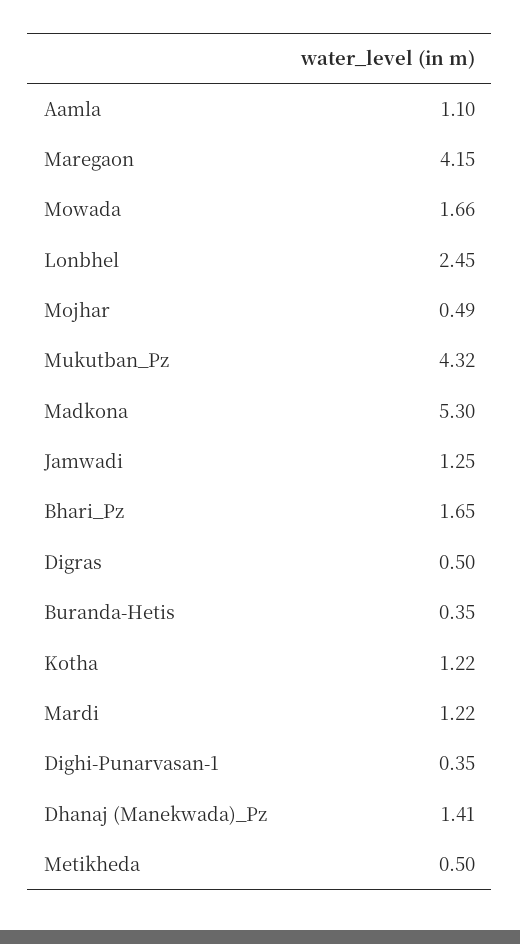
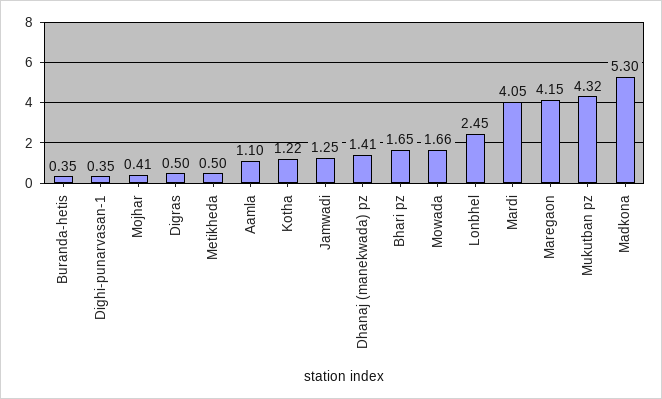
  {
    "Aamla": 1.1,
    "Maregaon": 4.15,
    "Mowada": 1.66,
    "Lonbhel": 2.45,
-   "Mojhar": 0.49,
+   "Mojhar": 0.41,
    "Mukutban_Pz": 4.32,
    "Madkona": 5.3,
    "Jamwadi": 1.25,
    "Bhari_Pz": 1.65,
    "Digras": 0.5,
    "Buranda-Hetis": 0.35,
    "Kotha": 1.22,
-   "Mardi": 1.22,
+   "Mardi": 4.05,
    "Dighi-Punarvasan-1": 0.35,
    "Dhanaj (Manekwada)_Pz": 1.41,
    "Metikheda": 0.5
  }

